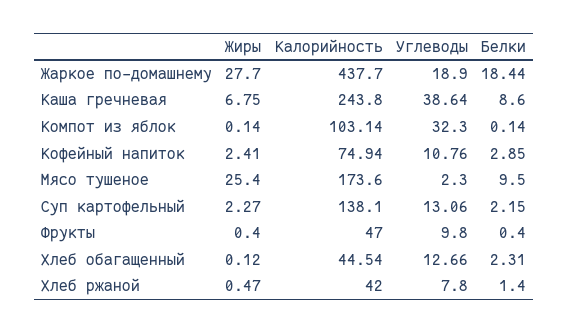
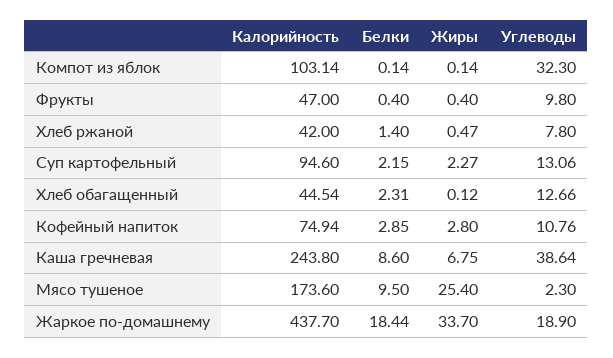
  {
    "Жиры": {
-     "Жаркое по-домашнему": 27.7,
+     "Жаркое по-домашнему": 33.7,
      "Каша гречневая": 6.75,
      "Компот из яблок": 0.14,
-     "Кофейный напиток": 2.41,
+     "Кофейный напиток": 2.8,
      "Мясо тушеное": 25.4,
      "Суп картофельный": 2.27,
      "Фрукты": 0.4,
      "Хлеб обагащенный": 0.12,
      "Хлеб ржаной": 0.47
    },
    "Калорийность": {
      "Жаркое по-домашнему": 437.7,
      "Каша гречневая": 243.8,
      "Компот из яблок": 103.14,
      "Кофейный напиток": 74.94,
      "Мясо тушеное": 173.6,
-     "Суп картофельный": 138.1,
+     "Суп картофельный": 94.6,
      "Фрукты": 47,
      "Хлеб обагащенный": 44.54,
      "Хлеб ржаной": 42
    },
    "Углеводы": {
      "Жаркое по-домашнему": 18.9,
      "Каша гречневая": 38.64,
      "Компот из яблок": 32.3,
      "Кофейный напиток": 10.76,
      "Мясо тушеное": 2.3,
      "Суп картофельный": 13.06,
      "Фрукты": 9.8,
      "Хлеб обагащенный": 12.66,
      "Хлеб ржаной": 7.8
    },
    "Белки": {
      "Жаркое по-домашнему": 18.44,
      "Каша гречневая": 8.6,
      "Компот из яблок": 0.14,
      "Кофейный напиток": 2.85,
      "Мясо тушеное": 9.5,
      "Суп картофельный": 2.15,
      "Фрукты": 0.4,
      "Хлеб обагащенный": 2.31,
      "Хлеб ржаной": 1.4
    }
  }

